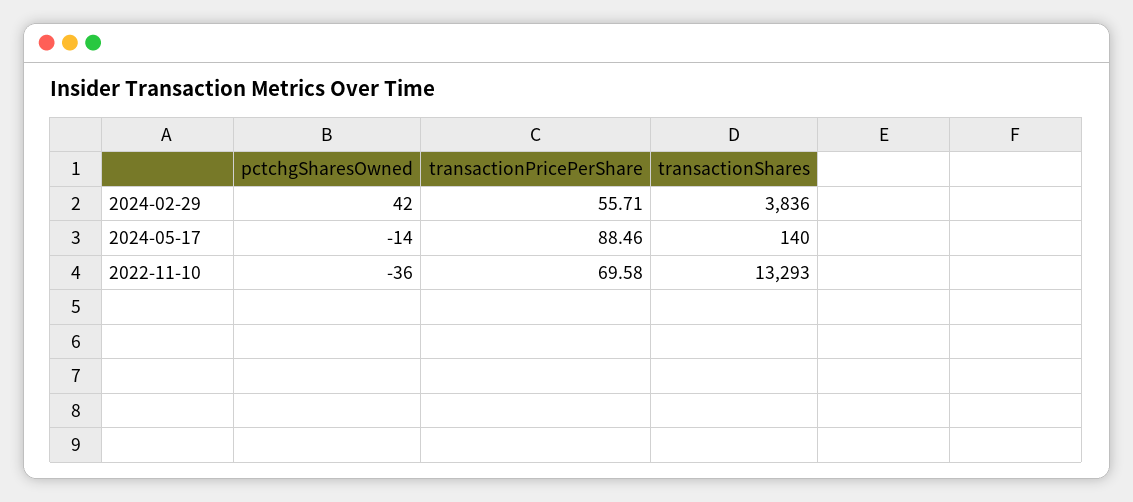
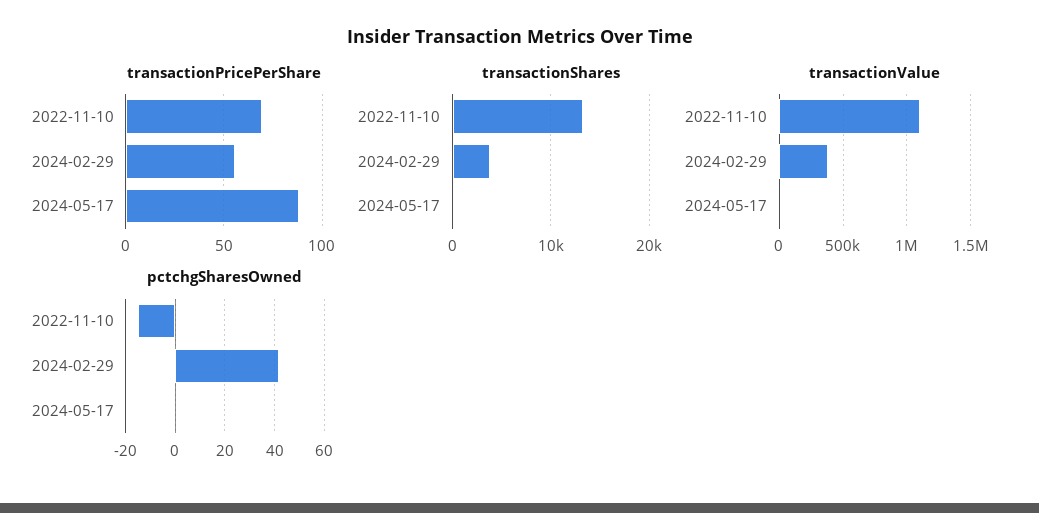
  {
    "pctchgSharesOwned": {
      "2024-02-29": 42,
-     "2024-05-17": -14,
+     "2024-05-17": 0,
-     "2022-11-10": -36
+     "2022-11-10": -15
    },
    "transactionPricePerShare": {
      "2024-02-29": 55.71,
      "2024-05-17": 88.46,
      "2022-11-10": 69.58
    },
    "transactionShares": {
      "2024-02-29": 3836,
      "2024-05-17": 140,
      "2022-11-10": 13293
-   }
+   },
+   "transactionValue": {
+     "2022-11-10": 1100000,
+     "2024-02-29": 400000,
+     "2024-05-17": 0
+   }
  }

